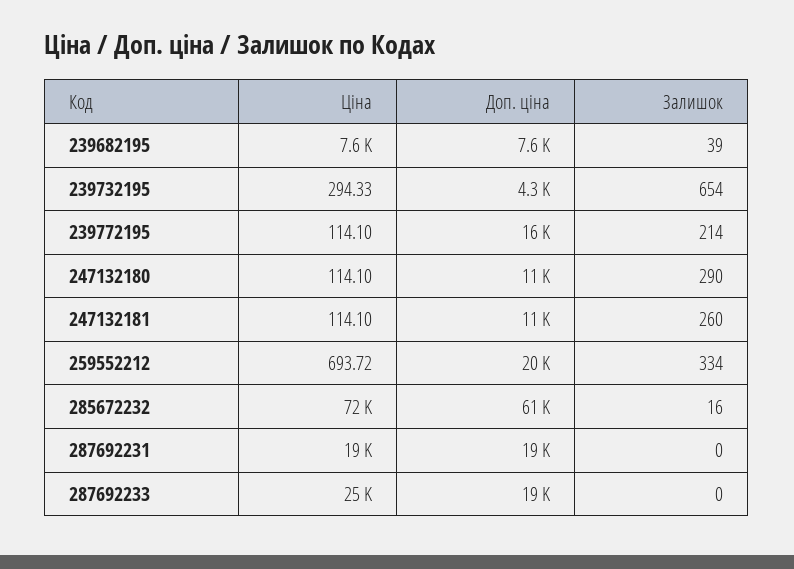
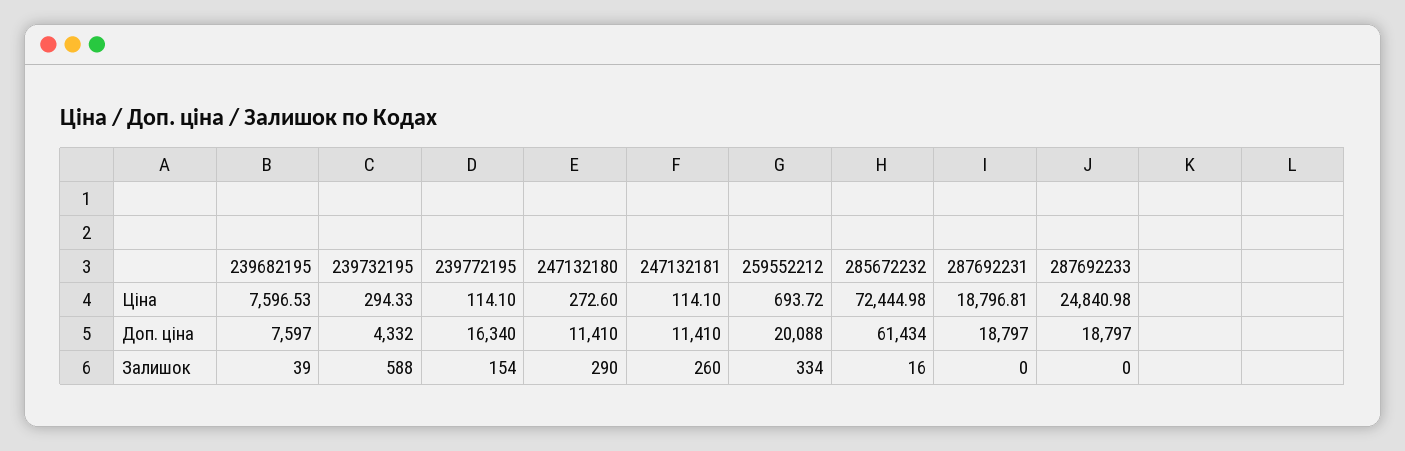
  {
    "Ціна": {
      "239682195": 7596.53,
      "239732195": 294.33,
      "239772195": 114.1,
-     "247132180": 114.1,
+     "247132180": 272.6,
      "247132181": 114.1,
      "259552212": 693.72,
      "285672232": 72444.98,
      "287692231": 18796.81,
      "287692233": 24840.98
    },
    "Доп. ціна": {
      "239682195": 7597,
      "239732195": 4332,
      "239772195": 16340,
      "247132180": 11410,
      "247132181": 11410,
      "259552212": 20088,
      "285672232": 61434,
      "287692231": 18797,
      "287692233": 18797
    },
    "Залишок": {
      "239682195": 39,
-     "239732195": 654,
+     "239732195": 588,
-     "239772195": 214,
+     "239772195": 154,
      "247132180": 290,
      "247132181": 260,
      "259552212": 334,
      "285672232": 16,
      "287692231": 0,
      "287692233": 0
    }
  }

